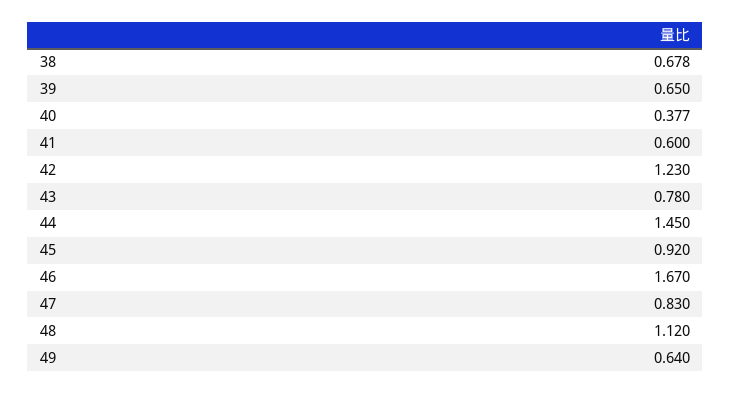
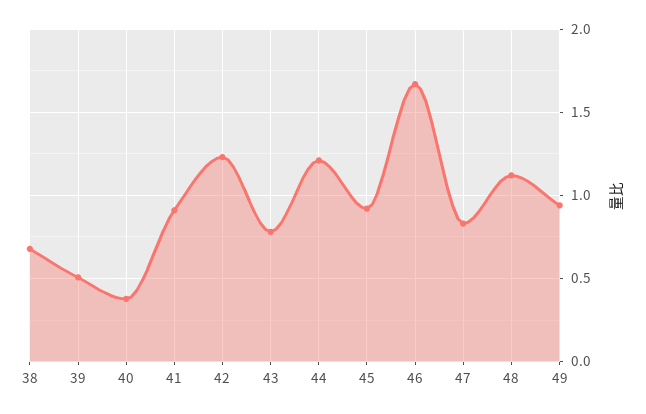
  {
    "38": 0.678,
-   "39": 0.65,
+   "39": 0.5,
    "40": 0.377,
-   "41": 0.6,
+   "41": 0.9,
    "42": 1.23,
    "43": 0.78,
-   "44": 1.45,
+   "44": 1.2,
    "45": 0.92,
    "46": 1.67,
    "47": 0.83,
    "48": 1.12,
-   "49": 0.64
+   "49": 0.95
  }

